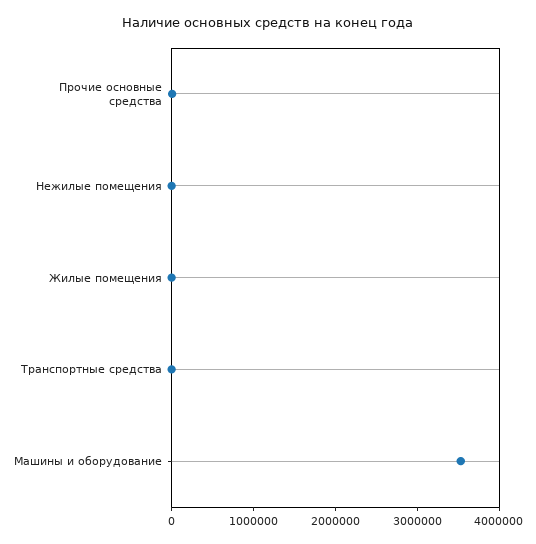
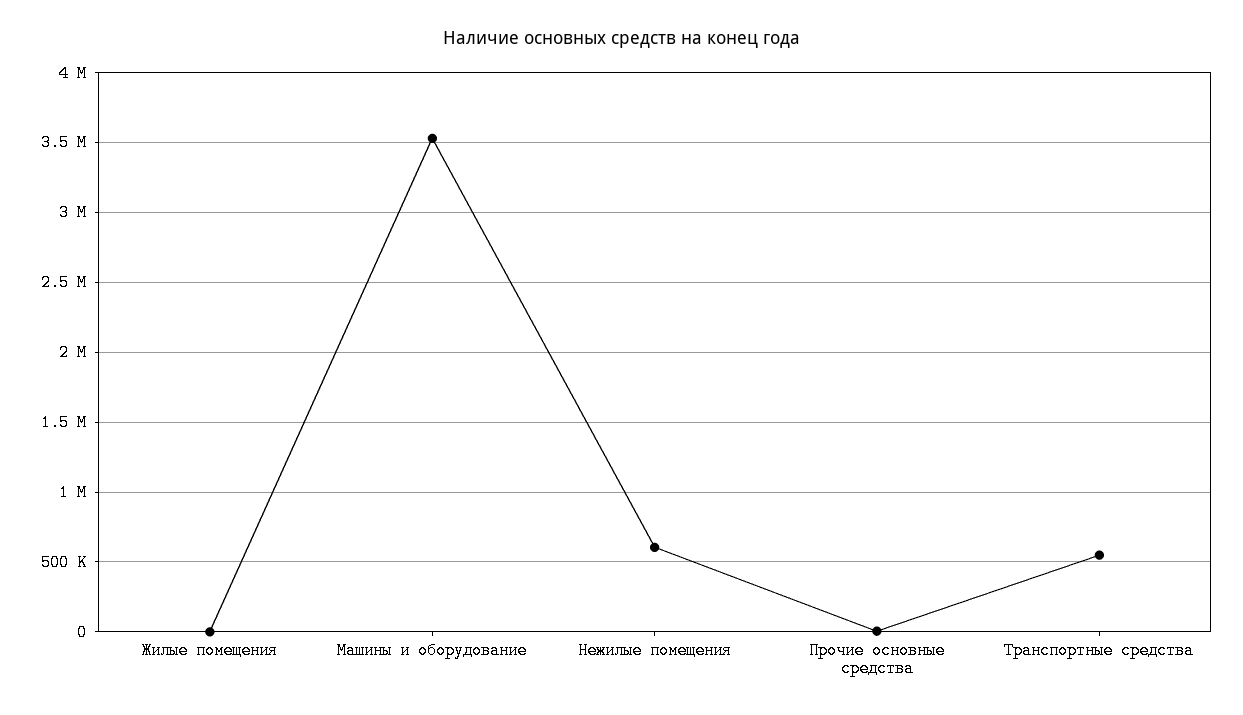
  {
    "Прочие основные средства": 0,
-   "Нежилые помещения": 0,
+   "Нежилые помещения": 600000,
    "Жилые помещения": 0,
-   "Транспортные средства": 0,
+   "Транспортные средства": 550000,
    "Машины и оборудование": 3550000
  }

